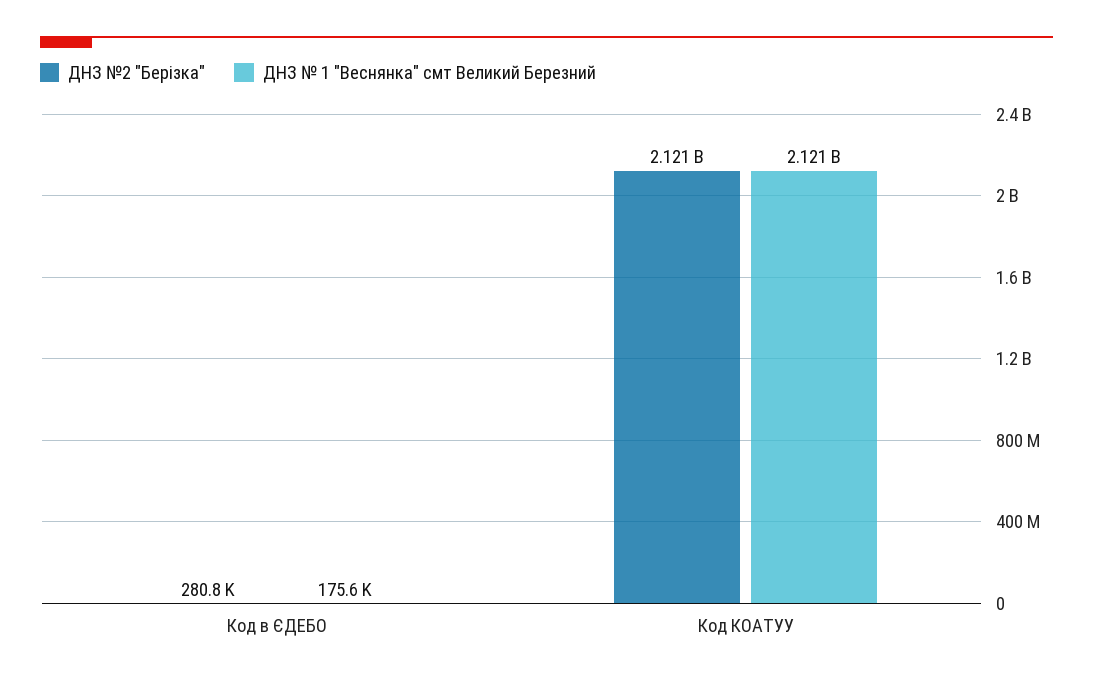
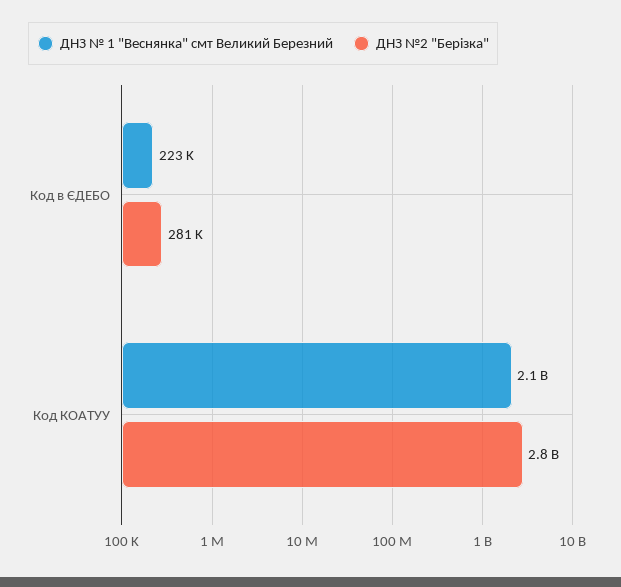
  {
    "ДНЗ №2 \"Берізка\"": {
      "Код в ЄДЕБО": 280800,
-     "Код КОАТУУ": 2121000000
+     "Код КОАТУУ": 2800000000
    },
    "ДНЗ № 1 \"Веснянка\" смт Великий Березний": {
-     "Код в ЄДЕБО": 175600,
+     "Код в ЄДЕБО": 223000,
      "Код КОАТУУ": 2121000000
    }
  }

